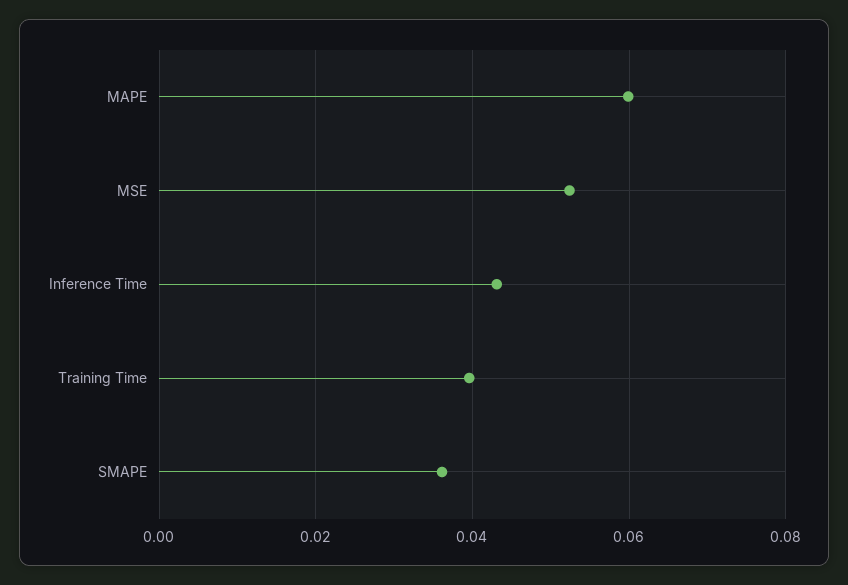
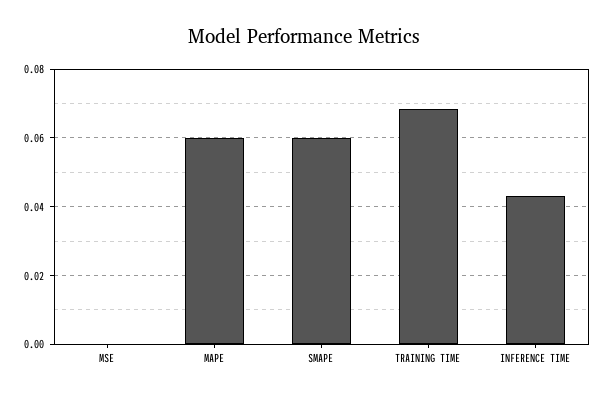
  {
    "MAPE": 0.06,
-   "MSE": 0.052,
+   "MSE": 0,
    "Inference Time": 0.044,
-   "Training Time": 0.04,
+   "Training Time": 0.068,
-   "SMAPE": 0.036
+   "SMAPE": 0.06
  }

